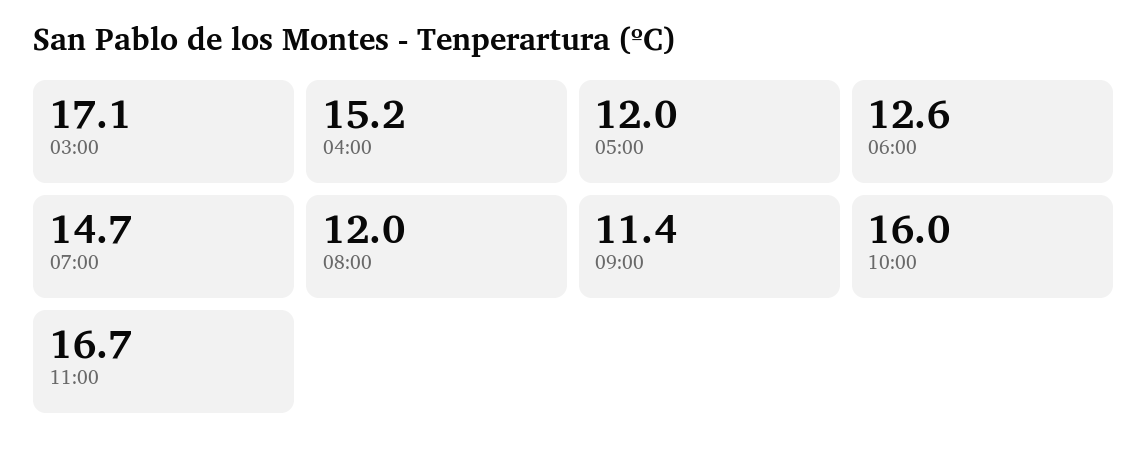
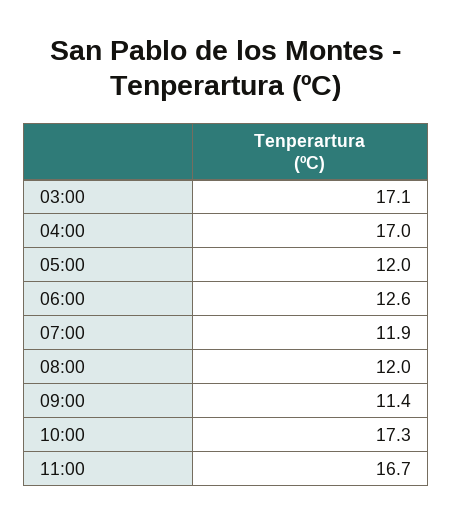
  {
    "03:00": 17.1,
-   "04:00": 15.2,
+   "04:00": 17,
    "05:00": 12,
    "06:00": 12.6,
-   "07:00": 14.7,
+   "07:00": 11.9,
    "08:00": 12,
    "09:00": 11.4,
-   "10:00": 16,
+   "10:00": 17.3,
    "11:00": 16.7
  }

